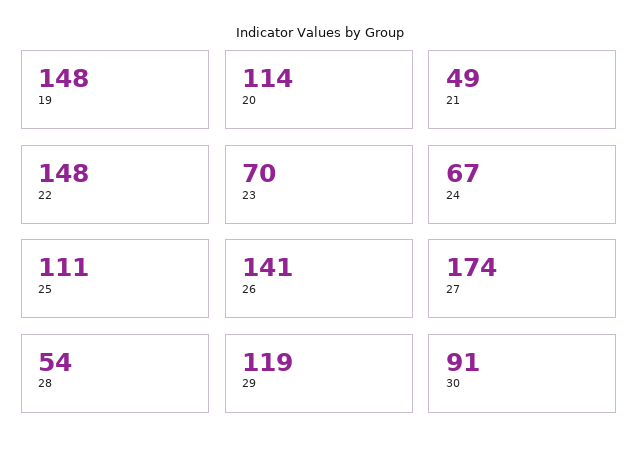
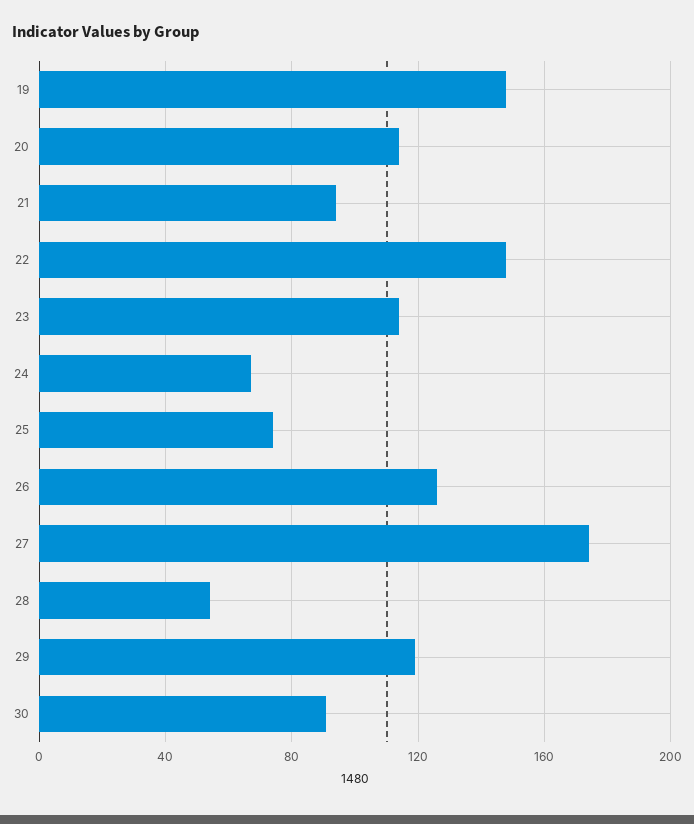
  {
    "19": 148,
    "20": 114,
-   "21": 49,
+   "21": 95,
    "22": 148,
-   "23": 70,
+   "23": 115,
    "24": 67,
-   "25": 111,
+   "25": 75,
-   "26": 141,
+   "26": 125,
    "27": 174,
    "28": 54,
    "29": 119,
    "30": 91
  }

